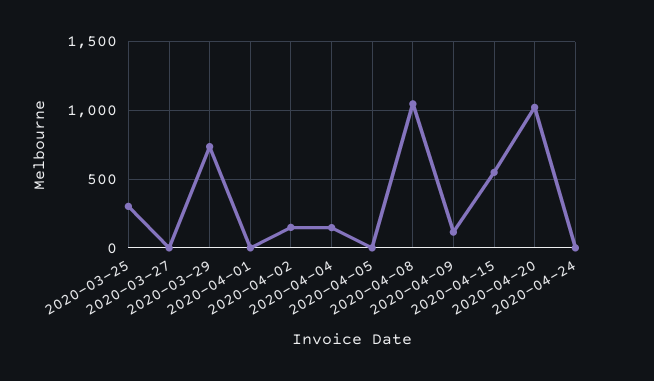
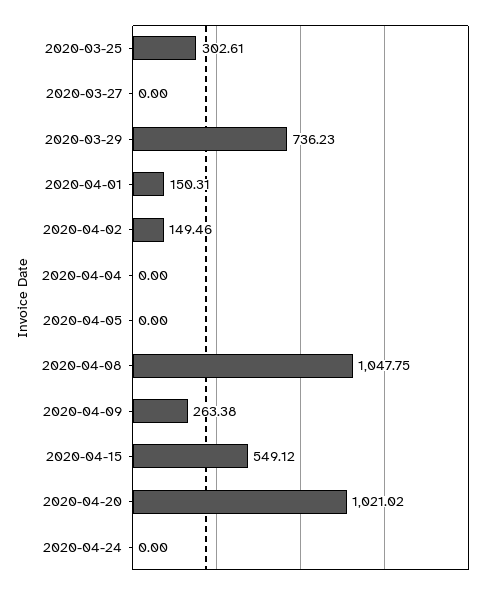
  {
    "2020-03-25": 302.61,
    "2020-03-27": 0,
    "2020-03-29": 736.23,
-   "2020-04-01": 0,
+   "2020-04-01": 150.31,
    "2020-04-02": 149.46,
-   "2020-04-04": 150,
+   "2020-04-04": 0,
    "2020-04-05": 0,
    "2020-04-08": 1047.75,
-   "2020-04-09": 100,
+   "2020-04-09": 263.38,
    "2020-04-15": 549.12,
    "2020-04-20": 1021.02,
    "2020-04-24": 0
  }

